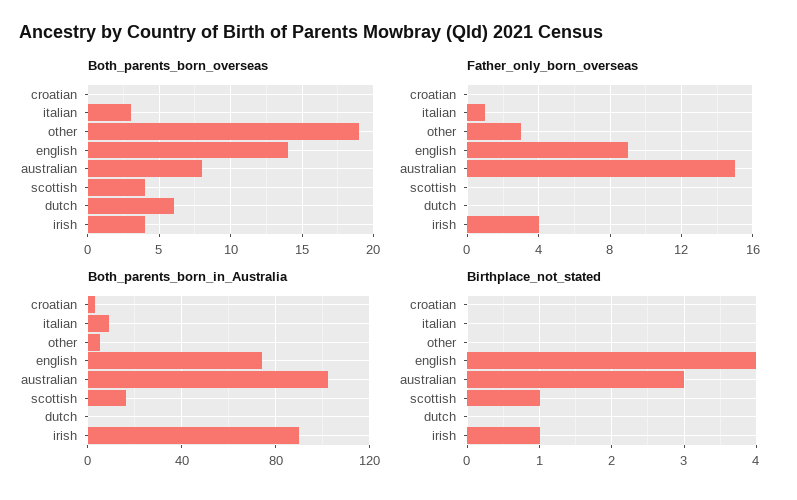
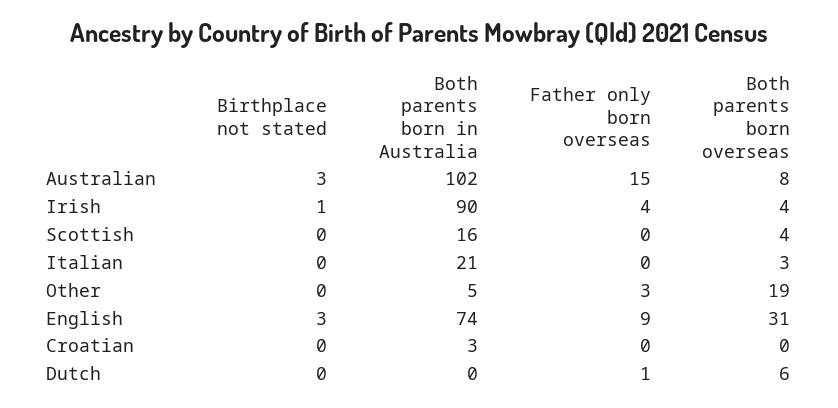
  {
    "Both_parents_born_overseas": {
      "croatian": 0,
      "italian": 3,
      "other": 19,
-     "english": 14,
+     "english": 31,
      "australian": 8,
      "scottish": 4,
      "dutch": 6,
      "irish": 4
    },
    "Father_only_born_overseas": {
      "croatian": 0,
-     "italian": 1,
+     "italian": 0,
      "other": 3,
      "english": 9,
      "australian": 15,
      "scottish": 0,
-     "dutch": 0,
+     "dutch": 1,
      "irish": 4
    },
    "Both_parents_born_in_Australia": {
      "croatian": 3,
-     "italian": 10,
+     "italian": 21,
      "other": 5,
      "english": 74,
      "australian": 102,
      "scottish": 16,
      "dutch": 0,
      "irish": 90
    },
    "Birthplace_not_stated": {
      "croatian": 0,
      "italian": 0,
      "other": 0,
-     "english": 4,
+     "english": 3,
      "australian": 3,
-     "scottish": 1,
+     "scottish": 0,
      "dutch": 0,
      "irish": 1
    }
  }

